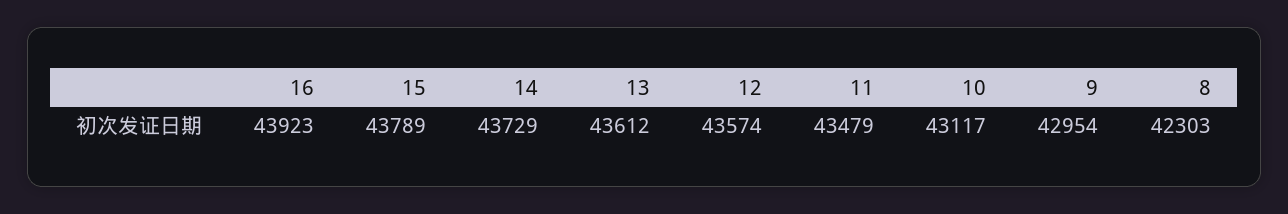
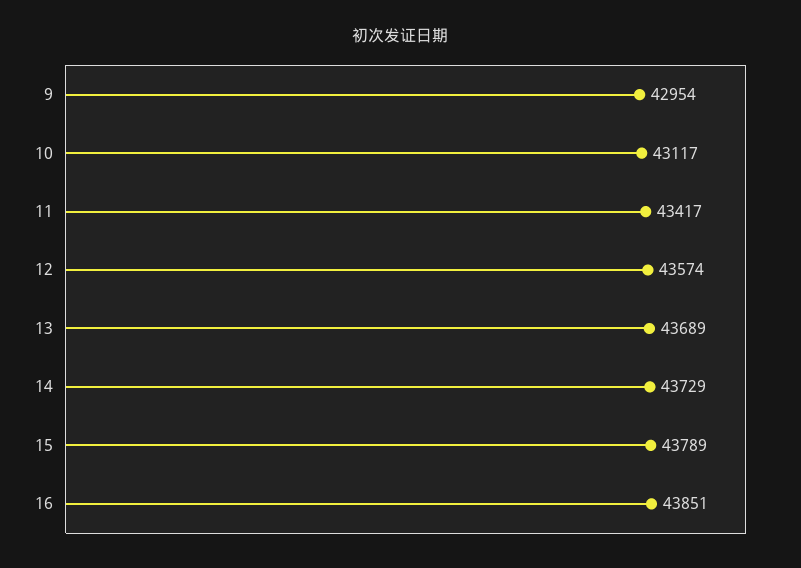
  {
-   "16": 43923,
+   "16": 43851,
    "15": 43789,
    "14": 43729,
-   "13": 43612,
+   "13": 43689,
    "12": 43574,
-   "11": 43479,
+   "11": 43417,
    "10": 43117,
-   "9": 42954,
+   "9": 42954
-   "8": 42303
  }

